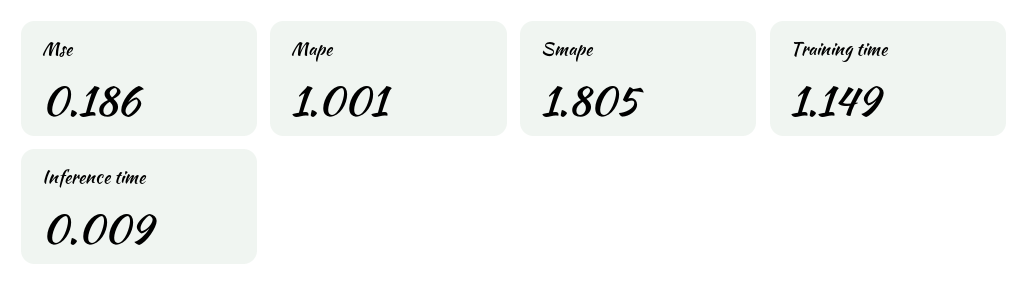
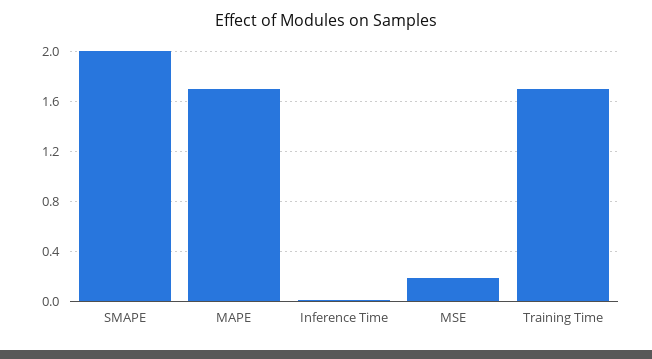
  {
    "Mse": 0.186,
-   "Mape": 1.001,
+   "Mape": 1.7,
-   "Smape": 1.805,
+   "Smape": 2,
-   "Training time": 1.149,
+   "Training time": 1.7,
    "Inference time": 0.009
  }

